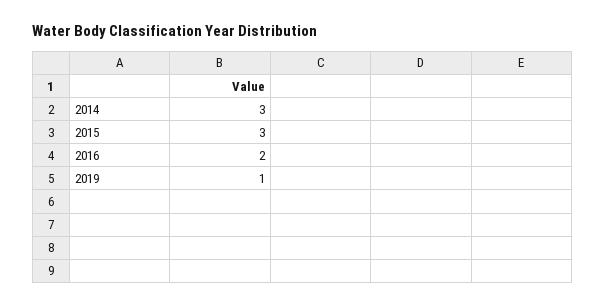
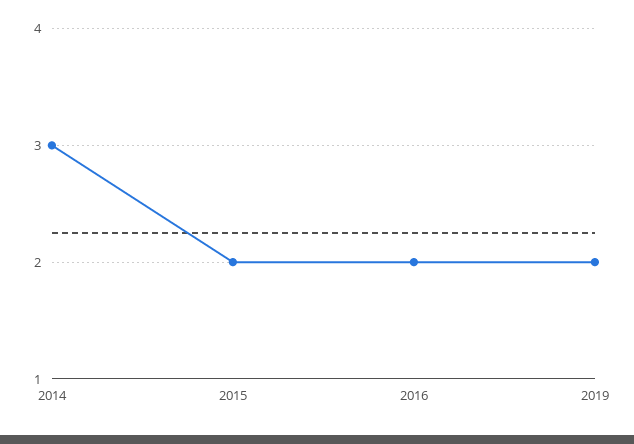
  {
    "2014": 3,
-   "2015": 3,
+   "2015": 2,
    "2016": 2,
-   "2019": 1
+   "2019": 2
  }

